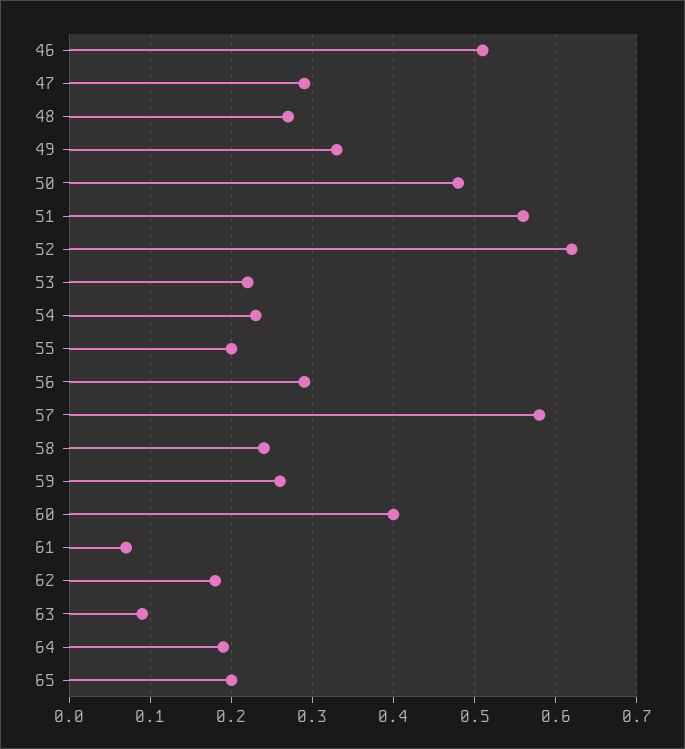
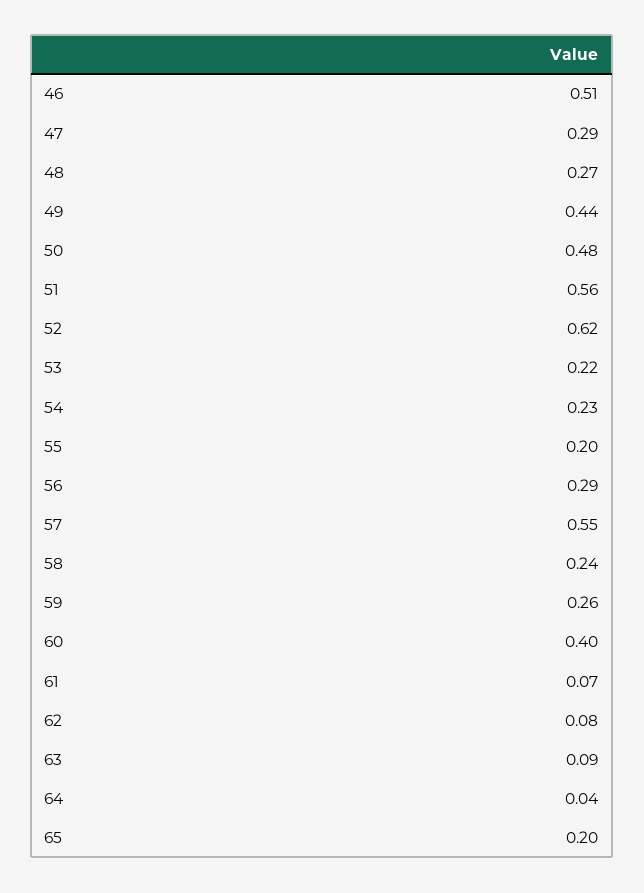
  {
    "46": 0.51,
    "47": 0.29,
    "48": 0.27,
-   "49": 0.33,
+   "49": 0.44,
    "50": 0.48,
    "51": 0.56,
    "52": 0.62,
    "53": 0.22,
    "54": 0.23,
    "55": 0.2,
    "56": 0.29,
-   "57": 0.58,
+   "57": 0.55,
    "58": 0.24,
    "59": 0.26,
    "60": 0.4,
    "61": 0.07,
-   "62": 0.18,
+   "62": 0.08,
    "63": 0.09,
-   "64": 0.19,
+   "64": 0.04,
    "65": 0.2
  }

